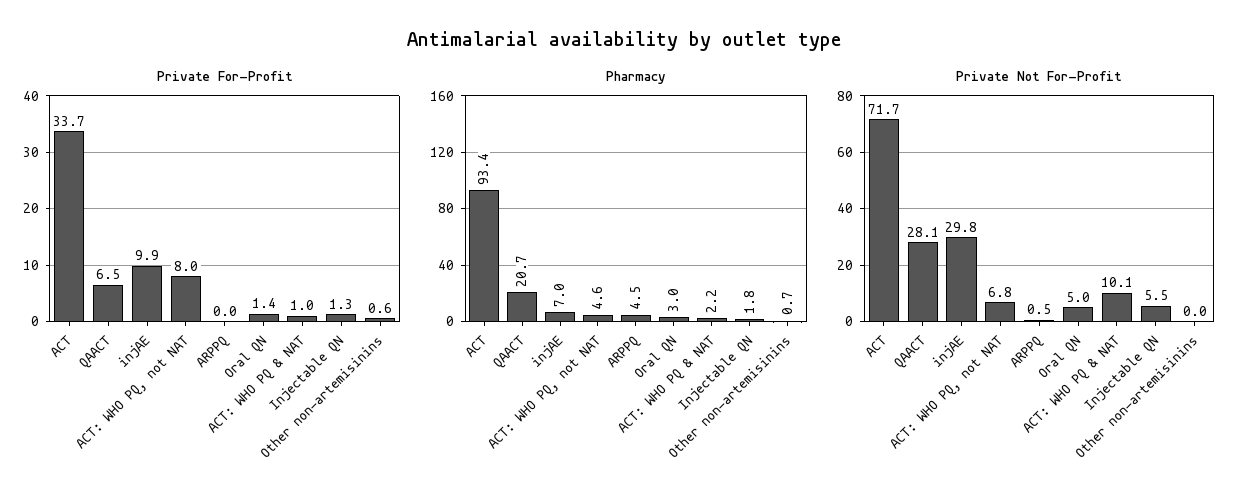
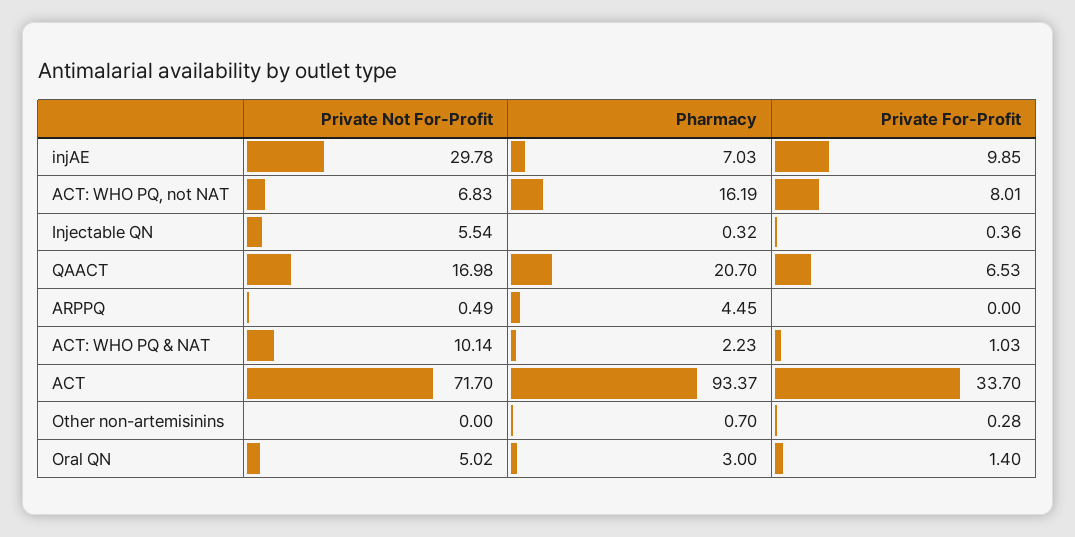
  {
    "Private For-Profit": {
      "ACT": 33.7,
      "QAACT": 6.53,
      "injAE": 9.85,
      "ACT: WHO PQ, not NAT": 8.01,
      "ARPPQ": 0,
      "Oral QN": 1.4,
      "ACT: WHO PQ & NAT": 1.03,
-     "Injectable QN": 1.3,
+     "Injectable QN": 0.36,
-     "Other non-artemisinins": 0.6
+     "Other non-artemisinins": 0.28
    },
    "Pharmacy": {
      "ACT": 93.37,
      "QAACT": 20.7,
      "injAE": 7.03,
-     "ACT: WHO PQ, not NAT": 4.6,
+     "ACT: WHO PQ, not NAT": 16.19,
      "ARPPQ": 4.45,
      "Oral QN": 3,
      "ACT: WHO PQ & NAT": 2.23,
-     "Injectable QN": 1.8,
+     "Injectable QN": 0.32,
      "Other non-artemisinins": 0.7
    },
    "Private Not For-Profit": {
      "ACT": 71.7,
-     "QAACT": 28.1,
+     "QAACT": 16.98,
      "injAE": 29.78,
      "ACT: WHO PQ, not NAT": 6.83,
      "ARPPQ": 0.49,
      "Oral QN": 5.02,
      "ACT: WHO PQ & NAT": 10.14,
      "Injectable QN": 5.54,
      "Other non-artemisinins": 0
    }
  }

